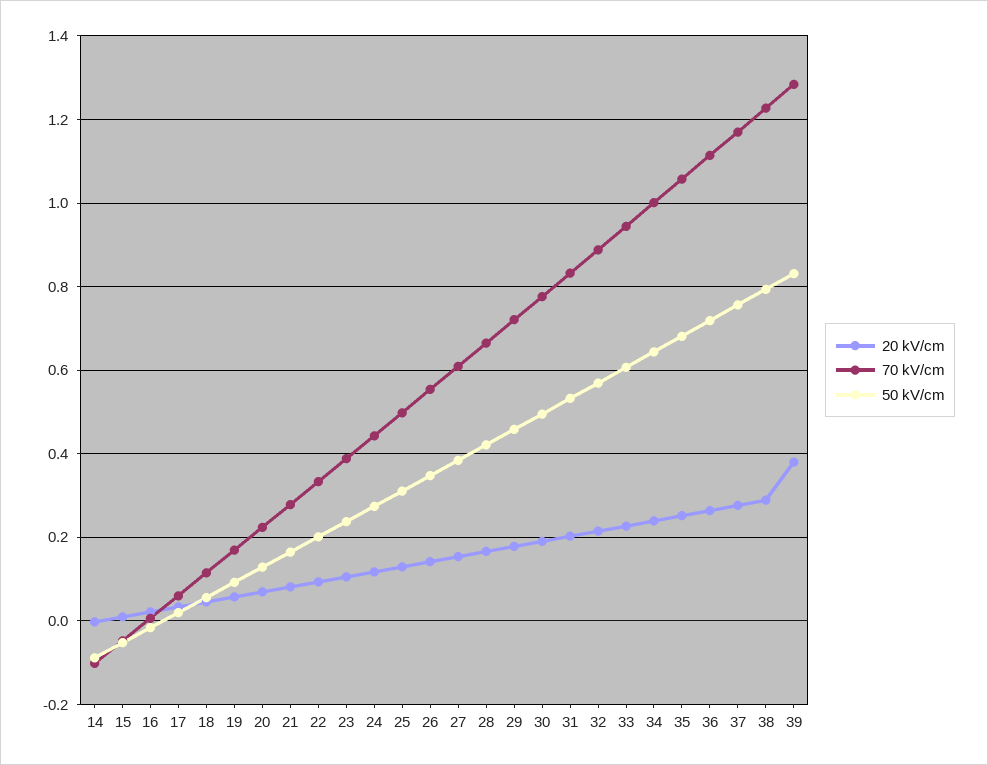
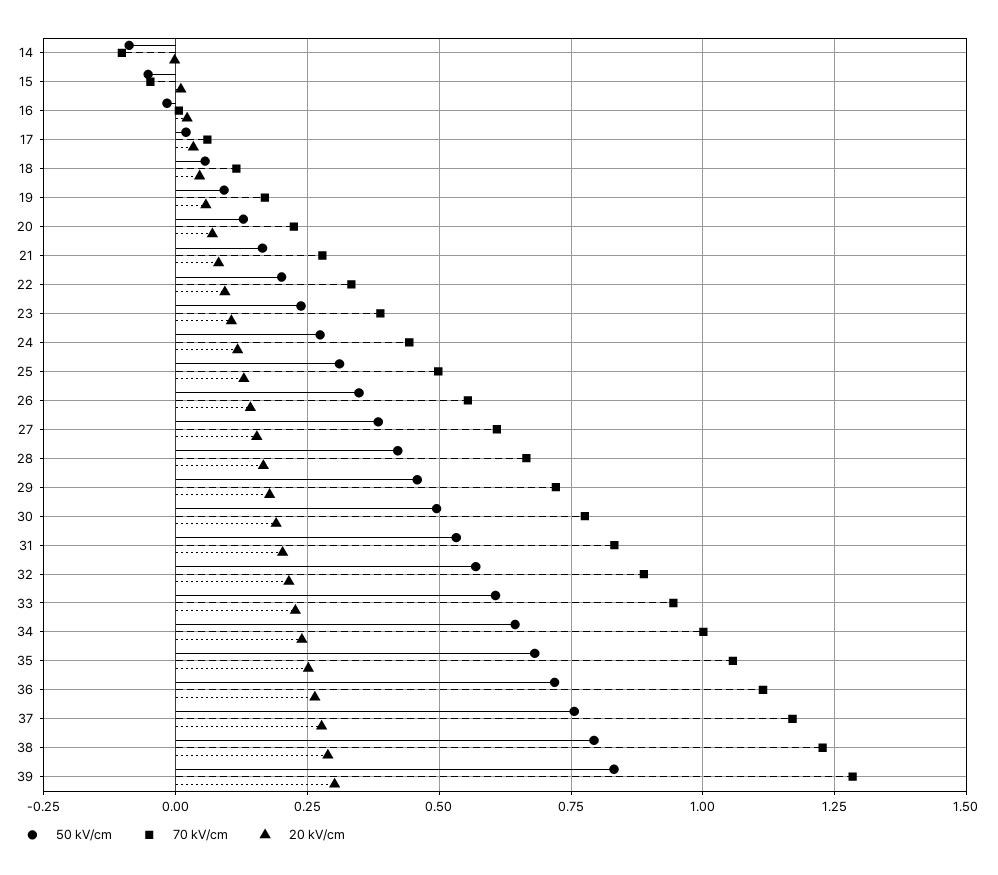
  {
    "20 kV/cm": {
      "14": 0,
      "15": 0,
      "16": 0.02,
      "17": 0.04,
      "18": 0.04,
      "19": 0.06,
      "20": 0.06,
      "21": 0.08,
      "22": 0.1,
      "23": 0.1,
      "24": 0.12,
      "25": 0.12,
      "26": 0.14,
      "27": 0.16,
      "28": 0.16,
      "29": 0.18,
      "30": 0.2,
      "31": 0.2,
      "32": 0.22,
      "33": 0.22,
      "34": 0.24,
      "35": 0.26,
      "36": 0.26,
      "37": 0.28,
      "38": 0.28,
-     "39": 0.38
+     "39": 0.3
    },
    "70 kV/cm": {
      "14": -0.1,
      "15": -0.04,
      "16": 0,
      "17": 0.06,
      "18": 0.12,
      "19": 0.16,
      "20": 0.22,
      "21": 0.28,
      "22": 0.34,
      "23": 0.38,
      "24": 0.44,
      "25": 0.5,
      "26": 0.56,
      "27": 0.6,
      "28": 0.66,
      "29": 0.72,
      "30": 0.78,
      "31": 0.84,
      "32": 0.88,
      "33": 0.94,
      "34": 1,
      "35": 1.06,
      "36": 1.12,
      "37": 1.18,
      "38": 1.22,
      "39": 1.28
    },
    "50 kV/cm": {
      "14": -0.08,
      "15": -0.06,
      "16": -0.02,
      "17": 0.02,
      "18": 0.06,
      "19": 0.1,
      "20": 0.12,
      "21": 0.16,
      "22": 0.2,
      "23": 0.24,
      "24": 0.28,
      "25": 0.32,
      "26": 0.34,
      "27": 0.38,
      "28": 0.42,
      "29": 0.46,
      "30": 0.5,
      "31": 0.54,
      "32": 0.56,
      "33": 0.6,
      "34": 0.64,
      "35": 0.68,
      "36": 0.72,
      "37": 0.76,
      "38": 0.8,
      "39": 0.84
    }
  }

